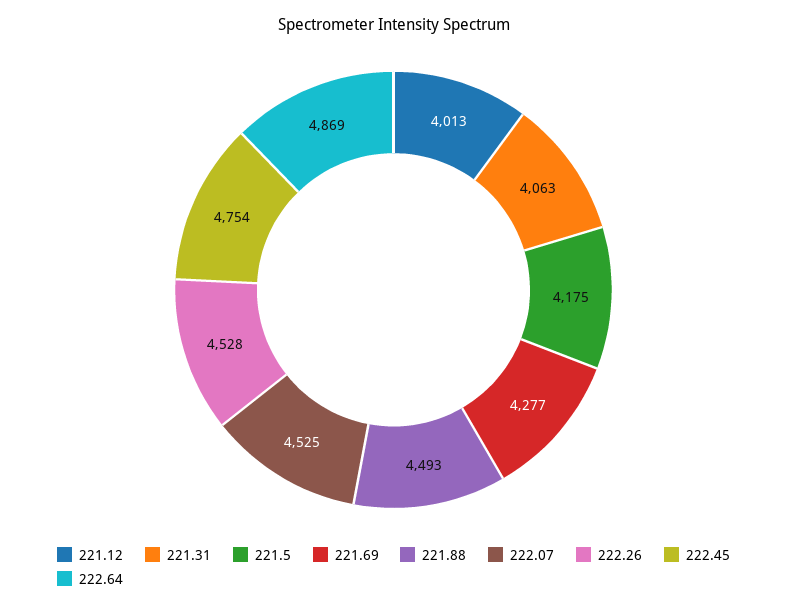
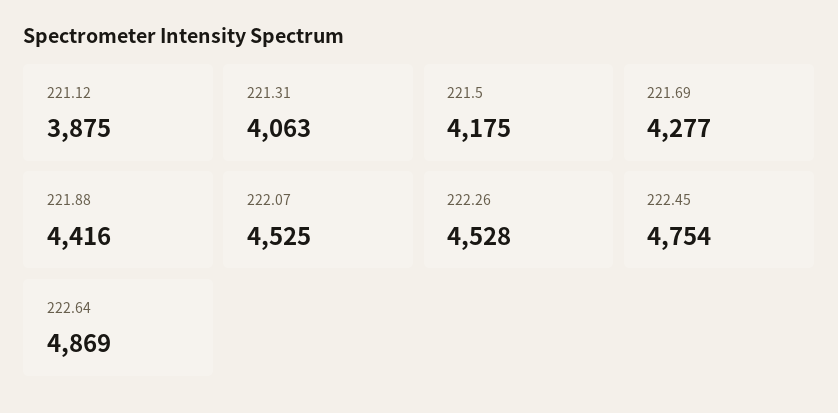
  {
-   "221.12": 4013,
+   "221.12": 3875,
    "221.31": 4063,
    "221.5": 4175,
    "221.69": 4277,
-   "221.88": 4493,
+   "221.88": 4416,
    "222.07": 4525,
    "222.26": 4528,
    "222.45": 4754,
    "222.64": 4869
  }

